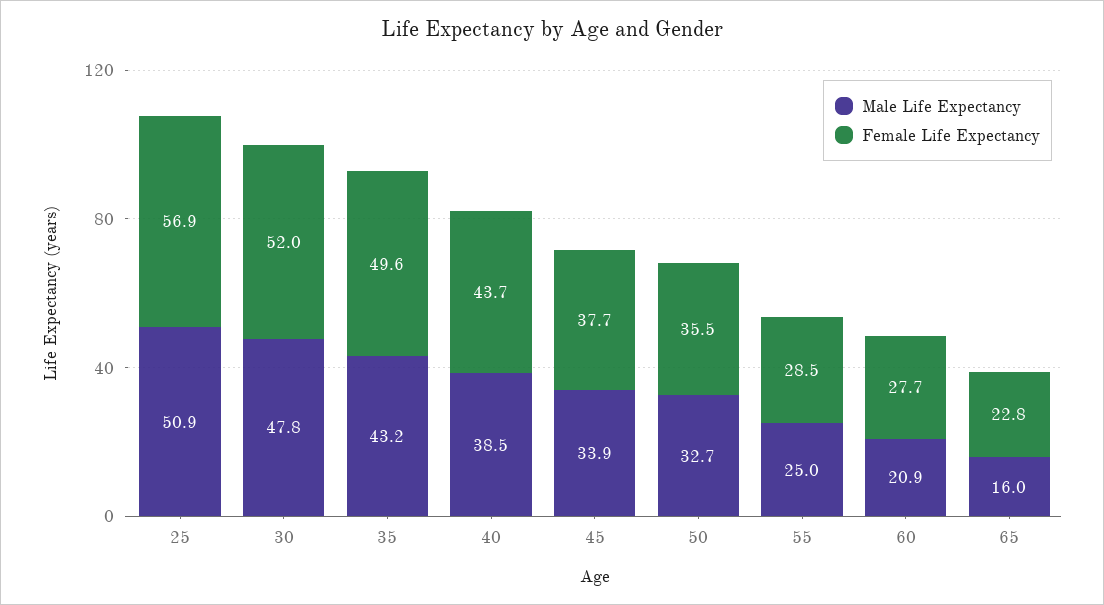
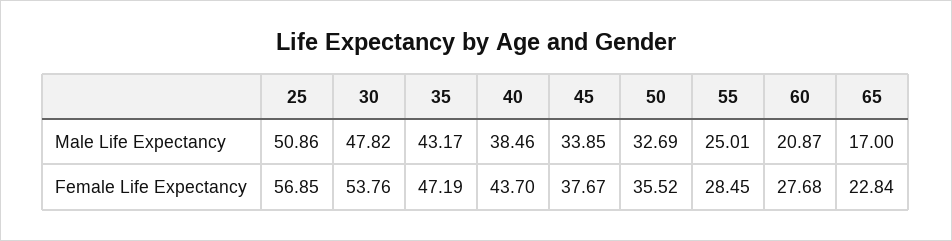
  {
    "Male Life Expectancy": {
      "25": 50.86,
      "30": 47.82,
      "35": 43.17,
      "40": 38.46,
      "45": 33.85,
      "50": 32.69,
      "55": 25.01,
      "60": 20.87,
-     "65": 16
+     "65": 17
    },
    "Female Life Expectancy": {
      "25": 56.85,
-     "30": 52,
+     "30": 53.76,
-     "35": 49.6,
+     "35": 47.19,
      "40": 43.7,
      "45": 37.67,
      "50": 35.52,
      "55": 28.45,
      "60": 27.68,
      "65": 22.84
    }
  }

